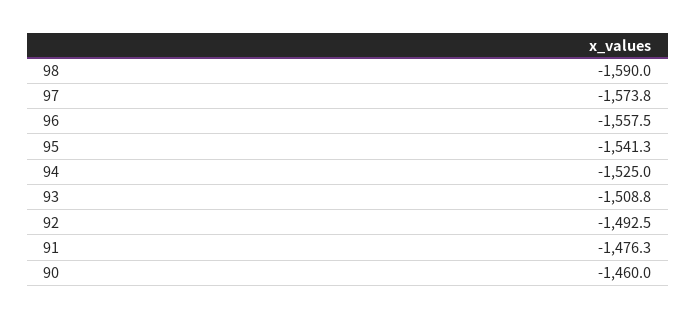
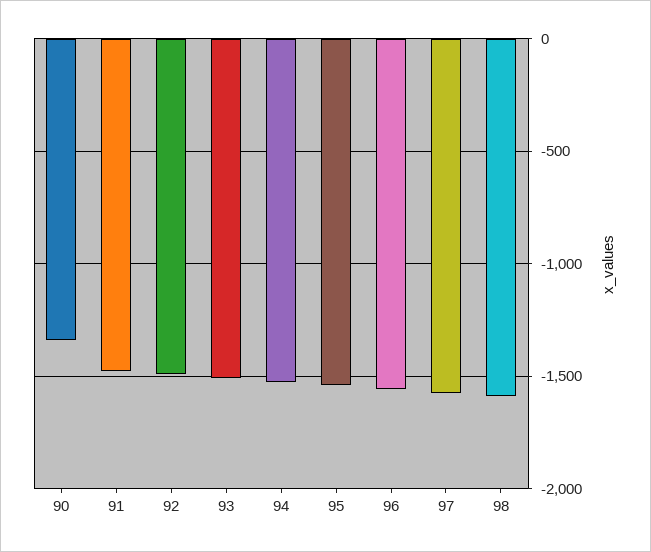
  {
    "98": -1590,
    "97": -1573.8,
    "96": -1557.5,
    "95": -1541.3,
    "94": -1525,
    "93": -1508.8,
    "92": -1492.5,
    "91": -1476.3,
-   "90": -1460
+   "90": -1350
  }

